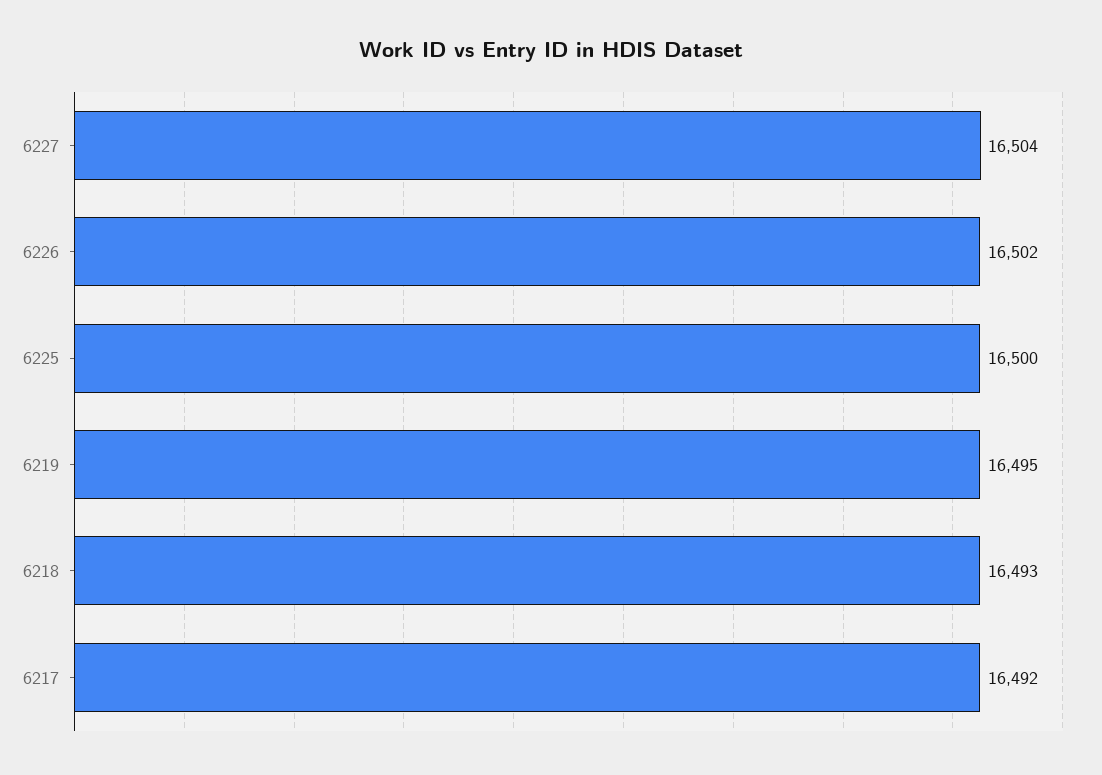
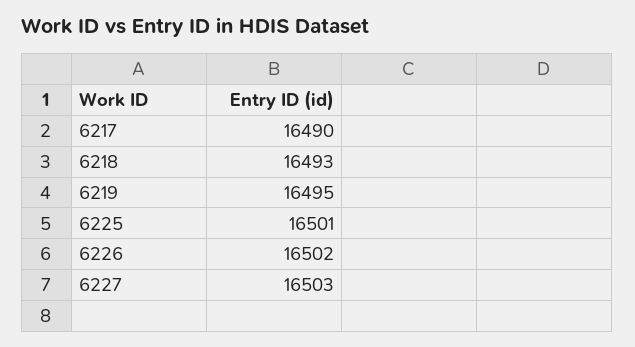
  {
-   "6227": 16504,
+   "6227": 16503,
    "6226": 16502,
-   "6225": 16500,
+   "6225": 16501,
    "6219": 16495,
    "6218": 16493,
-   "6217": 16492
+   "6217": 16490
  }

